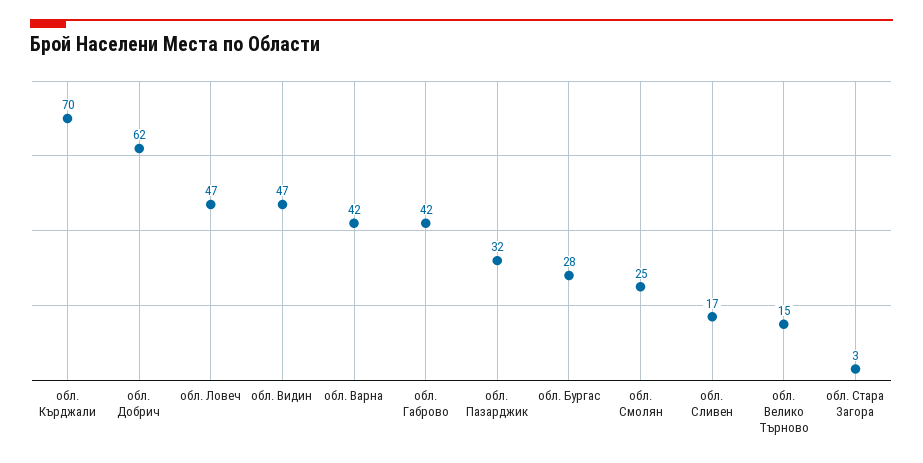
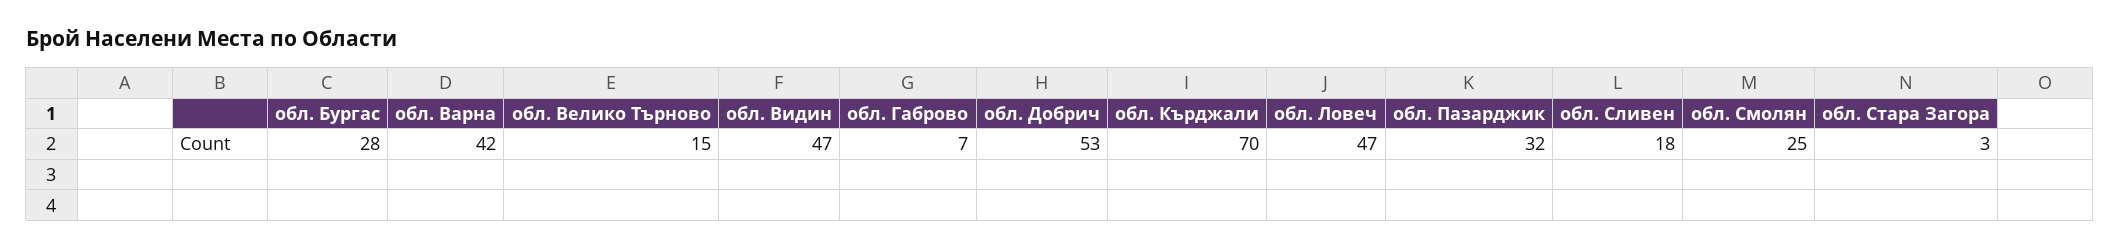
  {
    "обл. Кърджали": 70,
-   "обл. Добрич": 62,
+   "обл. Добрич": 53,
    "обл. Ловеч": 47,
    "обл. Видин": 47,
    "обл. Варна": 42,
-   "обл. Габрово": 42,
+   "обл. Габрово": 7,
    "обл. Пазарджик": 32,
    "обл. Бургас": 28,
    "обл. Смолян": 25,
-   "обл. Сливен": 17,
+   "обл. Сливен": 18,
    "обл. Велико Търново": 15,
    "обл. Стара Загора": 3
  }

